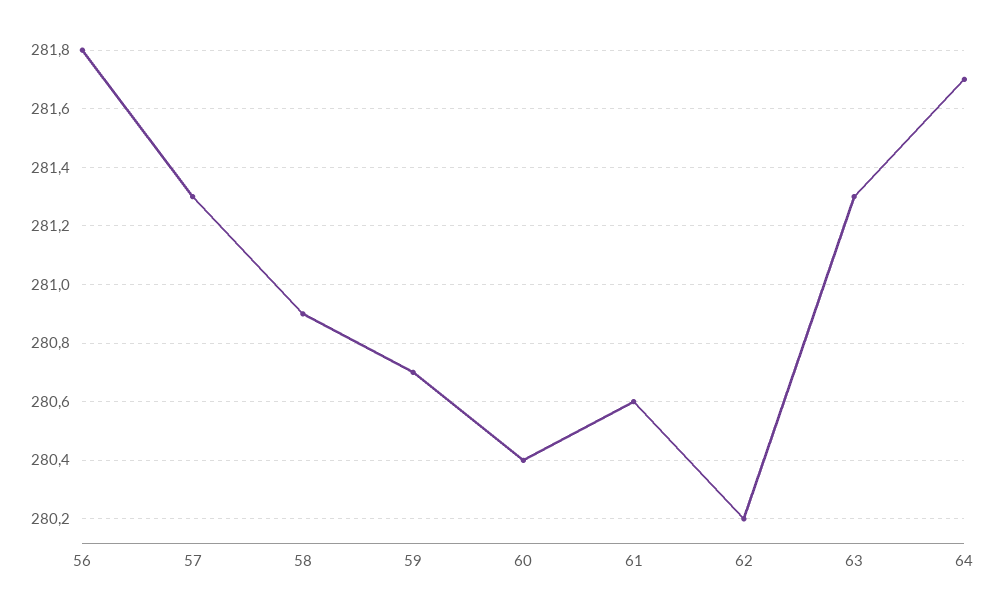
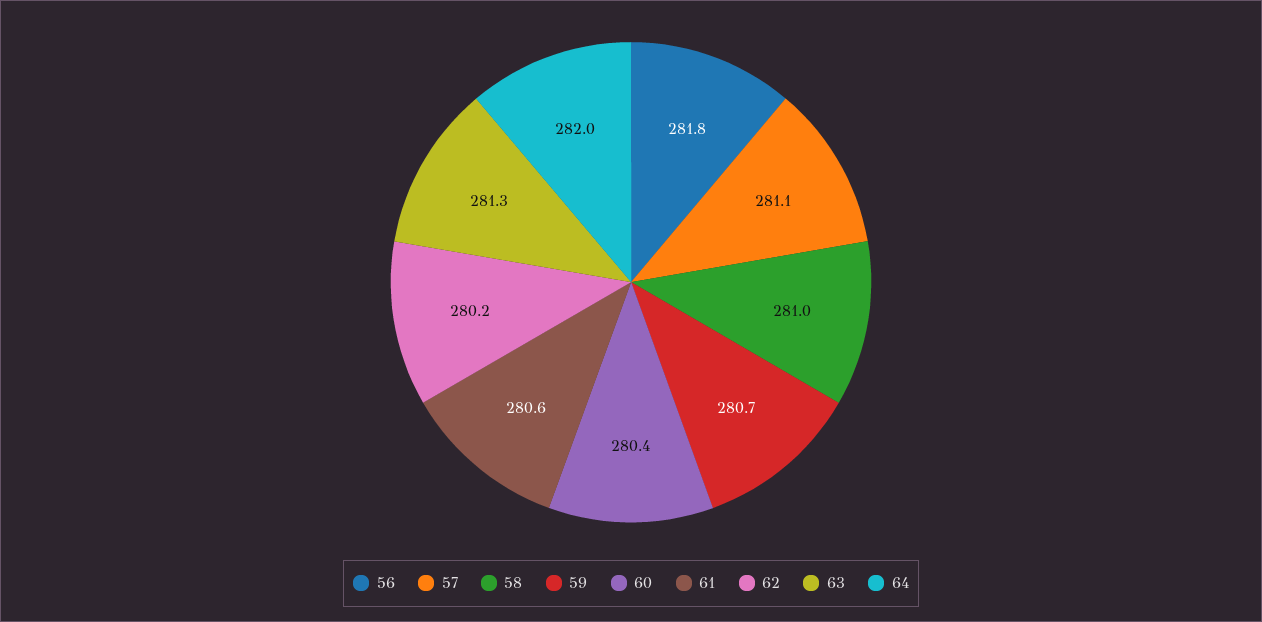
  {
    "56": 281.8,
-   "57": 281.3,
+   "57": 281.1,
-   "58": 280.9,
+   "58": 281,
    "59": 280.7,
    "60": 280.4,
    "61": 280.6,
    "62": 280.2,
    "63": 281.3,
-   "64": 281.7
+   "64": 282
  }

